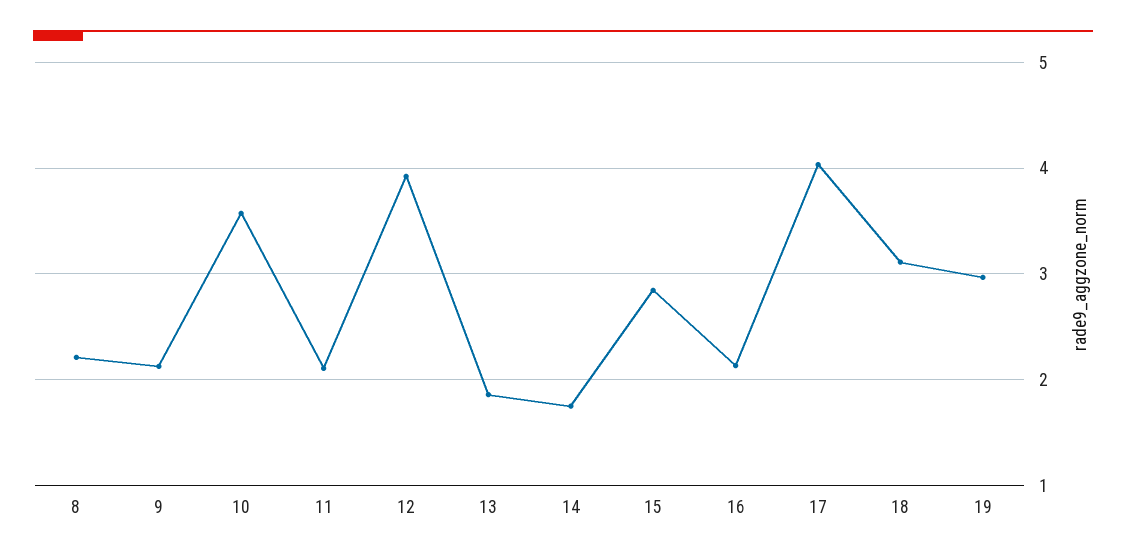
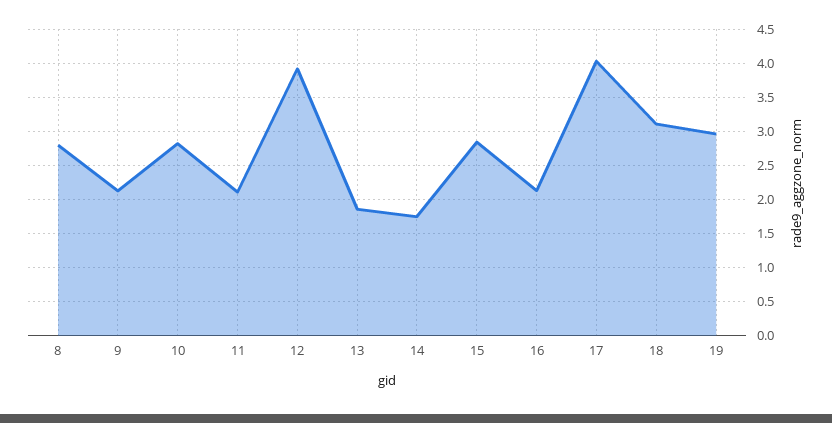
  {
-   "8": 2.2,
+   "8": 2.8,
    "9": 2.1,
-   "10": 3.6,
+   "10": 2.8,
    "11": 2.1,
    "12": 3.9,
    "13": 1.9,
    "14": 1.7,
    "15": 2.8,
    "16": 2.1,
    "17": 4,
    "18": 3.1,
    "19": 3
  }

